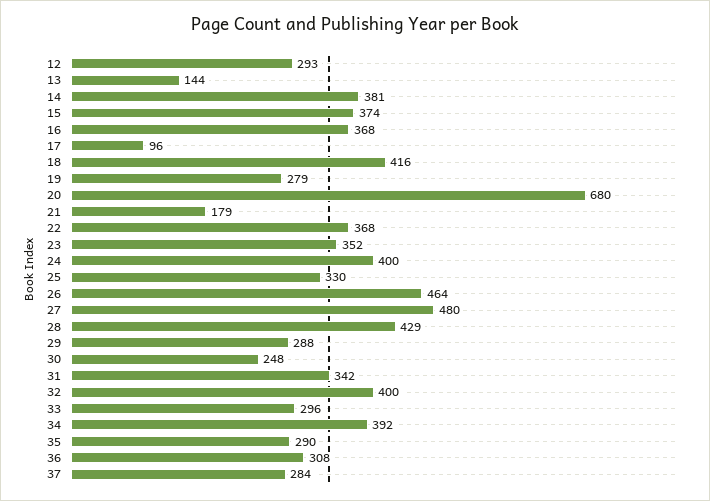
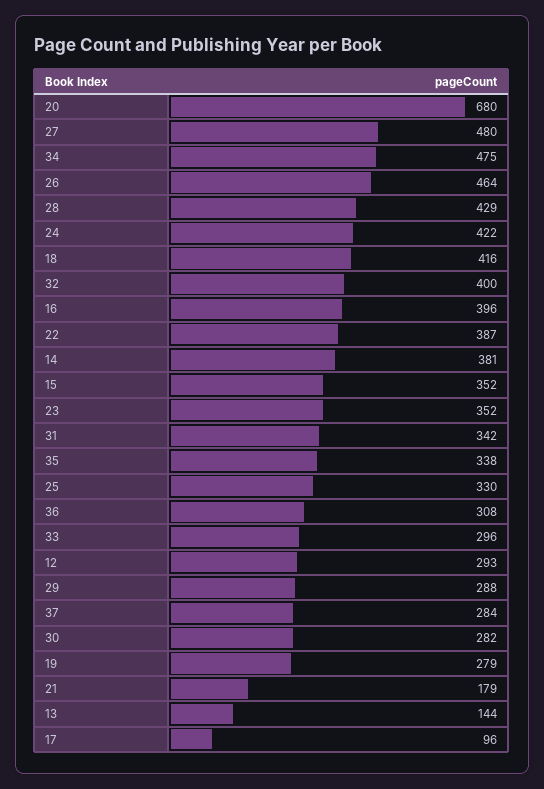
  {
    "12": 293,
    "13": 144,
    "14": 381,
-   "15": 374,
+   "15": 352,
-   "16": 368,
+   "16": 396,
    "17": 96,
    "18": 416,
    "19": 279,
    "20": 680,
    "21": 179,
-   "22": 368,
+   "22": 387,
    "23": 352,
-   "24": 400,
+   "24": 422,
    "25": 330,
    "26": 464,
    "27": 480,
    "28": 429,
    "29": 288,
-   "30": 248,
+   "30": 282,
    "31": 342,
    "32": 400,
    "33": 296,
-   "34": 392,
+   "34": 475,
-   "35": 290,
+   "35": 338,
    "36": 308,
    "37": 284
  }

